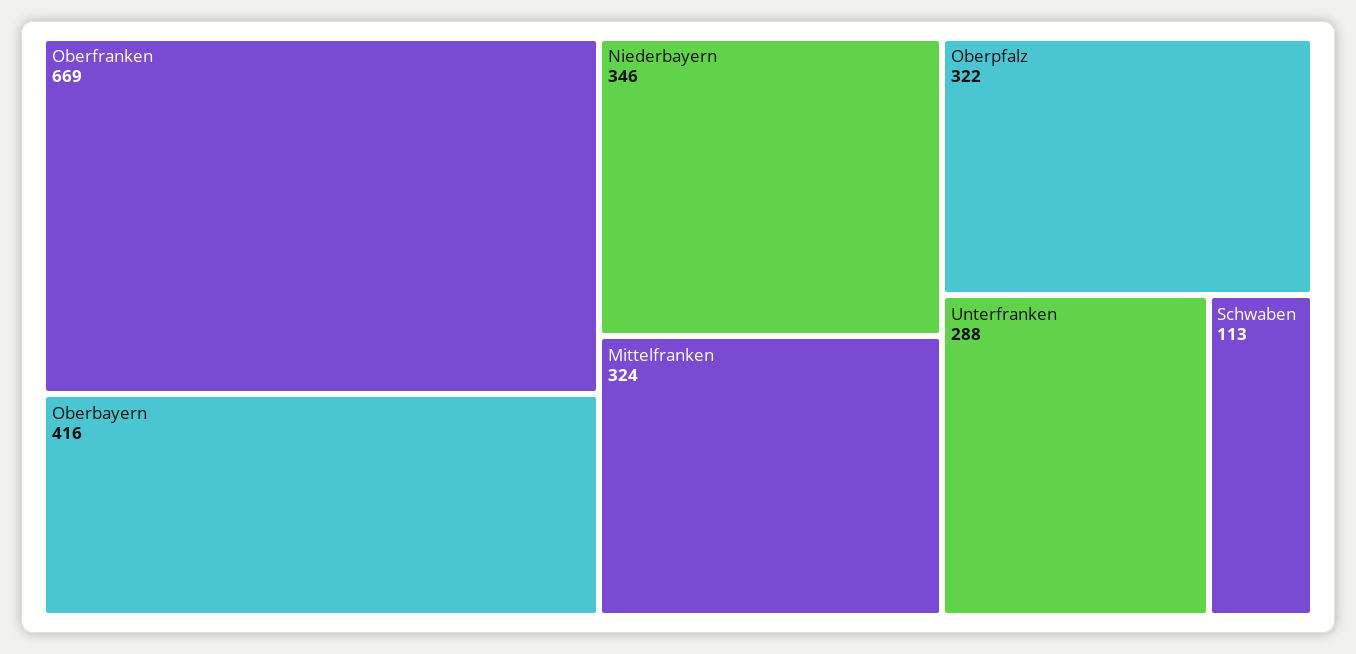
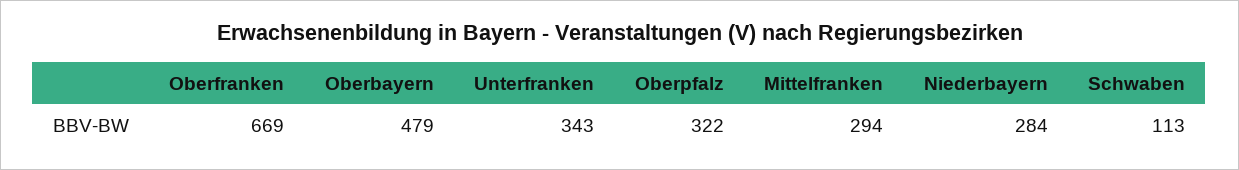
  {
    "Oberfranken": 669,
-   "Oberbayern": 416,
+   "Oberbayern": 479,
-   "Niederbayern": 346,
+   "Niederbayern": 284,
-   "Mittelfranken": 324,
+   "Mittelfranken": 294,
    "Oberpfalz": 322,
-   "Unterfranken": 288,
+   "Unterfranken": 343,
    "Schwaben": 113
  }

